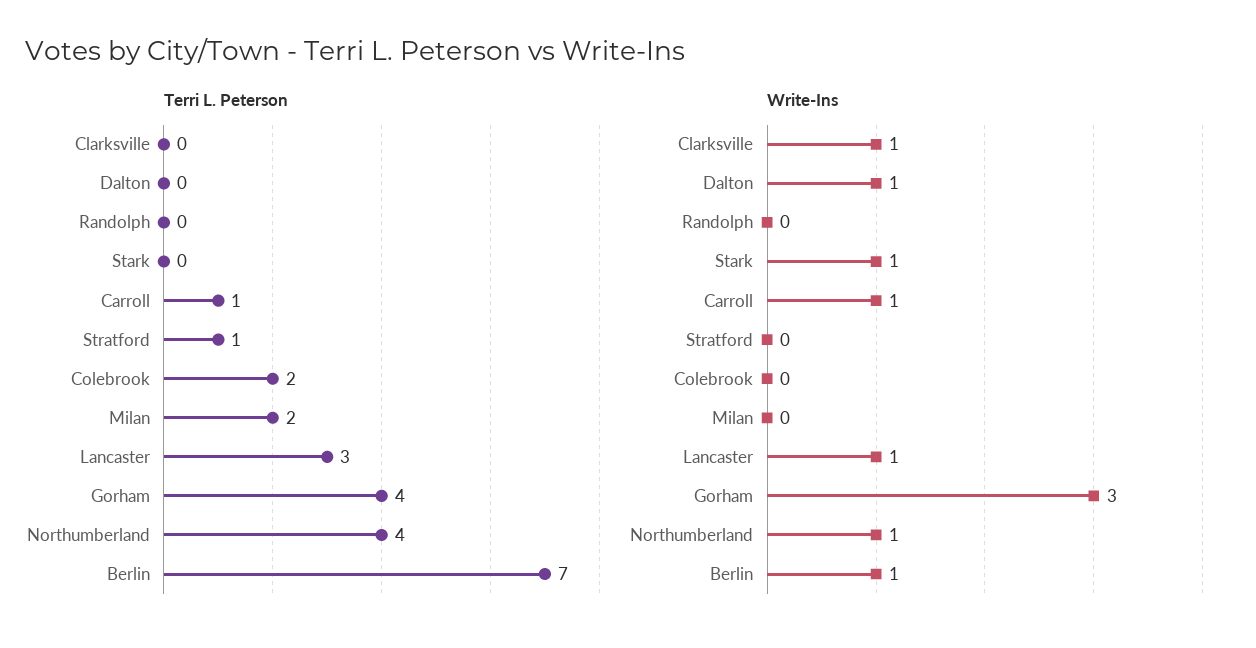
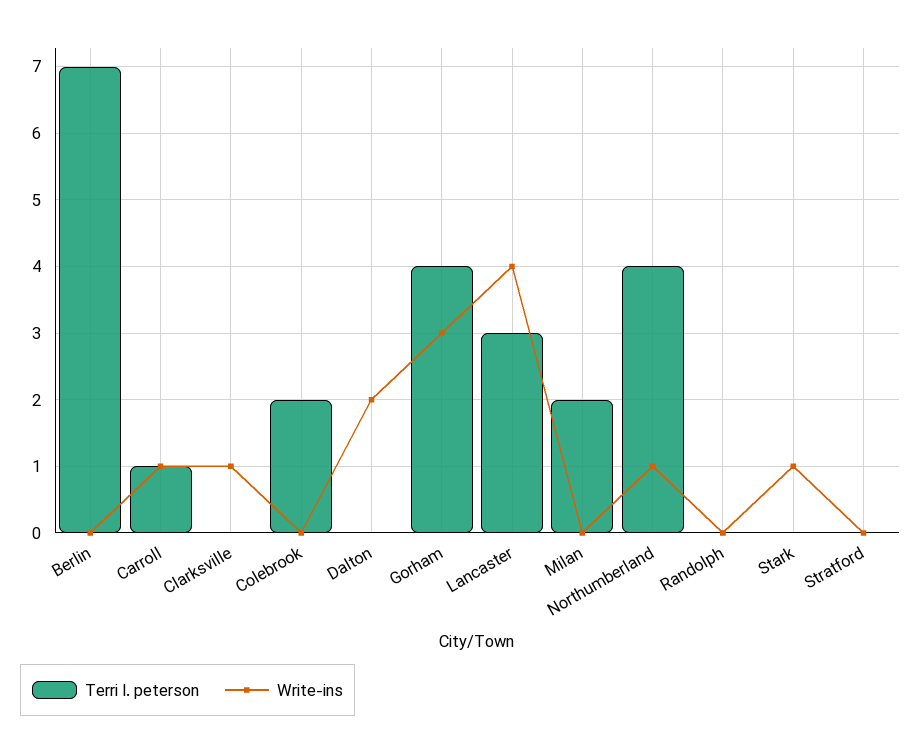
  {
    "Terri L. Peterson": {
      "Clarksville": 0,
      "Dalton": 0,
      "Randolph": 0,
      "Stark": 0,
      "Carroll": 1,
-     "Stratford": 1,
+     "Stratford": 0,
      "Colebrook": 2,
      "Milan": 2,
      "Lancaster": 3,
      "Gorham": 4,
      "Northumberland": 4,
      "Berlin": 7
    },
    "Write-Ins": {
      "Clarksville": 1,
-     "Dalton": 1,
+     "Dalton": 2,
      "Randolph": 0,
      "Stark": 1,
      "Carroll": 1,
      "Stratford": 0,
      "Colebrook": 0,
      "Milan": 0,
-     "Lancaster": 1,
+     "Lancaster": 4,
      "Gorham": 3,
      "Northumberland": 1,
-     "Berlin": 1
+     "Berlin": 0
    }
  }

